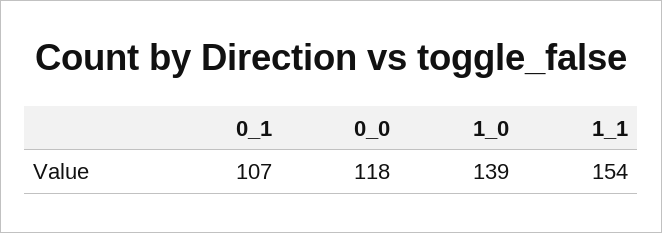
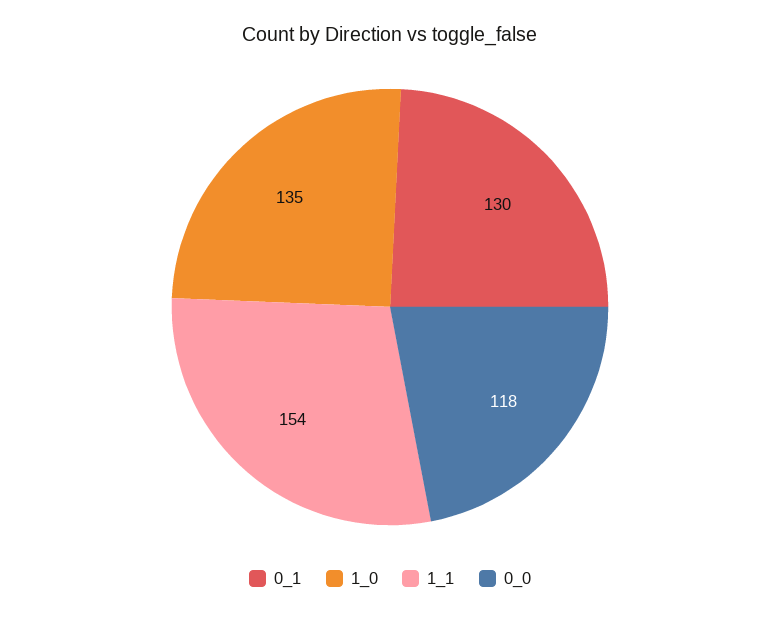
  {
-   "0_1": 107,
+   "0_1": 130,
    "0_0": 118,
-   "1_0": 139,
+   "1_0": 135,
    "1_1": 154
  }

